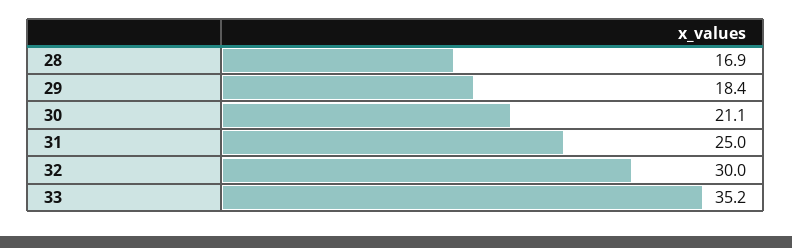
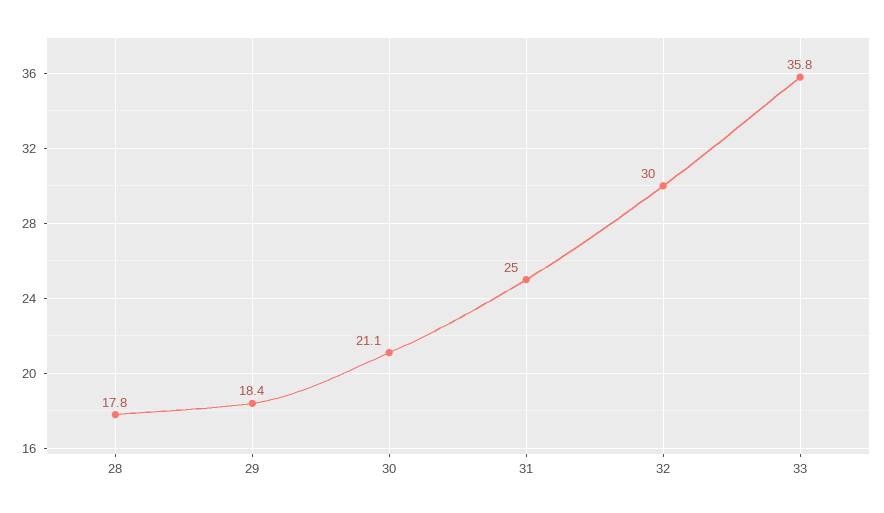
  {
-   "28": 16.9,
+   "28": 17.8,
    "29": 18.4,
    "30": 21.1,
    "31": 25,
    "32": 30,
-   "33": 35.2
+   "33": 35.8
  }

